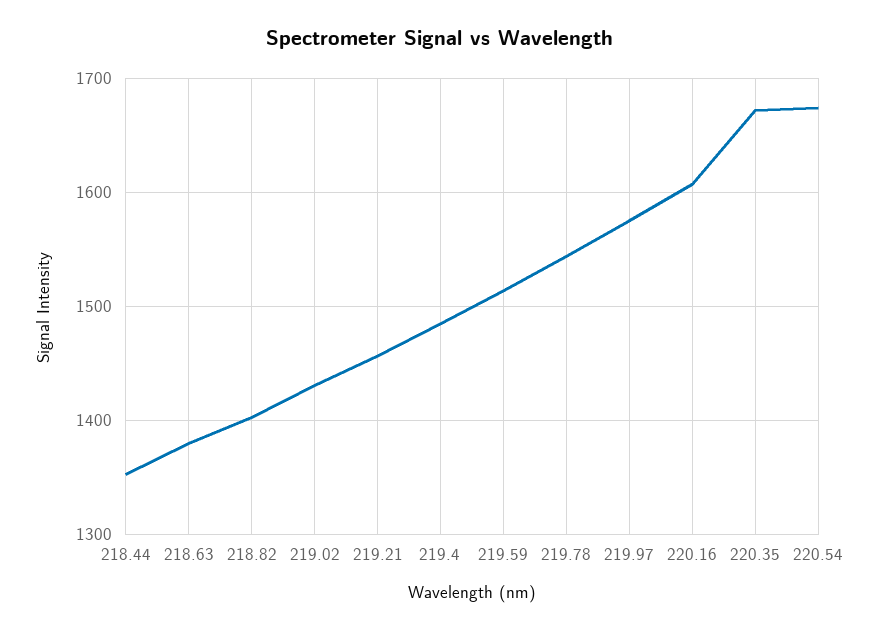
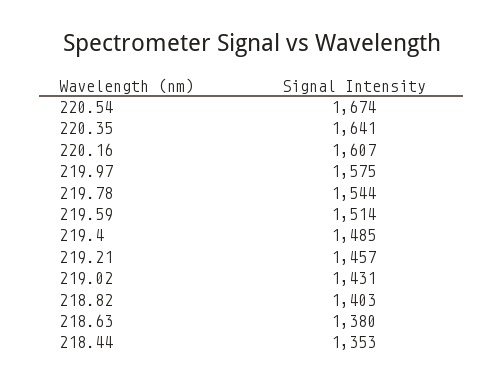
  {
    "218.44": 1353,
    "218.63": 1380,
    "218.82": 1403,
    "219.02": 1431,
    "219.21": 1457,
    "219.4": 1485,
    "219.59": 1514,
    "219.78": 1544,
    "219.97": 1575,
    "220.16": 1607,
-   "220.35": 1670,
+   "220.35": 1641,
    "220.54": 1674
  }

